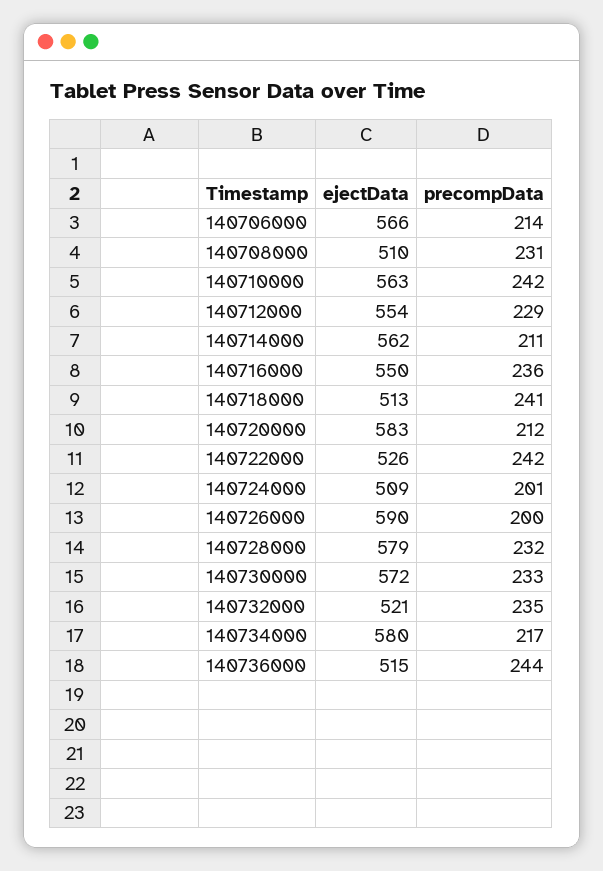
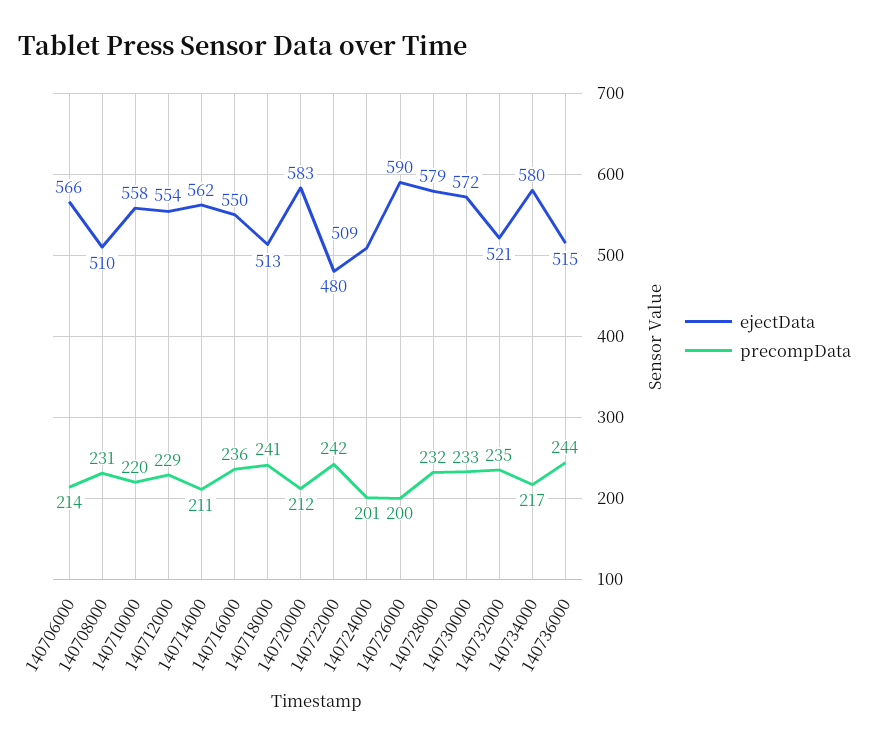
  {
    "ejectData": {
      "140706000": 566,
      "140708000": 510,
-     "140710000": 563,
+     "140710000": 558,
      "140712000": 554,
      "140714000": 562,
      "140716000": 550,
      "140718000": 513,
      "140720000": 583,
-     "140722000": 526,
+     "140722000": 480,
      "140724000": 509,
      "140726000": 590,
      "140728000": 579,
      "140730000": 572,
      "140732000": 521,
      "140734000": 580,
      "140736000": 515
    },
    "precompData": {
      "140706000": 214,
      "140708000": 231,
-     "140710000": 242,
+     "140710000": 220,
      "140712000": 229,
      "140714000": 211,
      "140716000": 236,
      "140718000": 241,
      "140720000": 212,
      "140722000": 242,
      "140724000": 201,
      "140726000": 200,
      "140728000": 232,
      "140730000": 233,
      "140732000": 235,
      "140734000": 217,
      "140736000": 244
    }
  }

